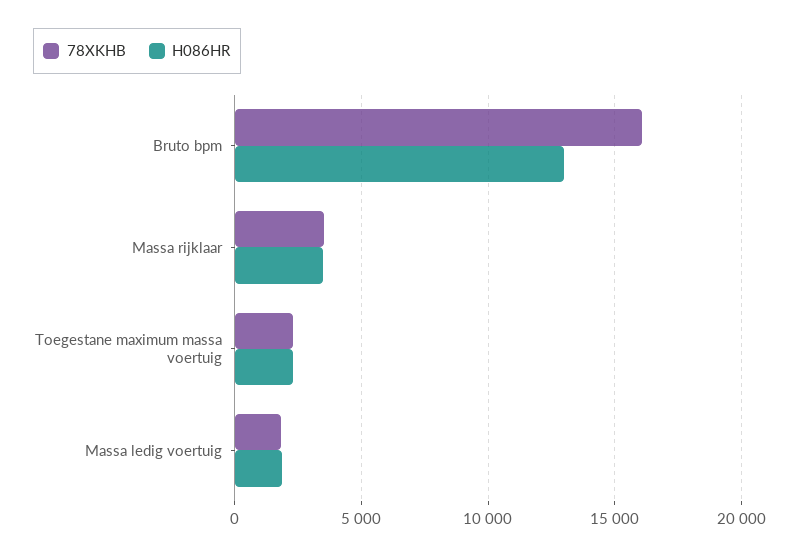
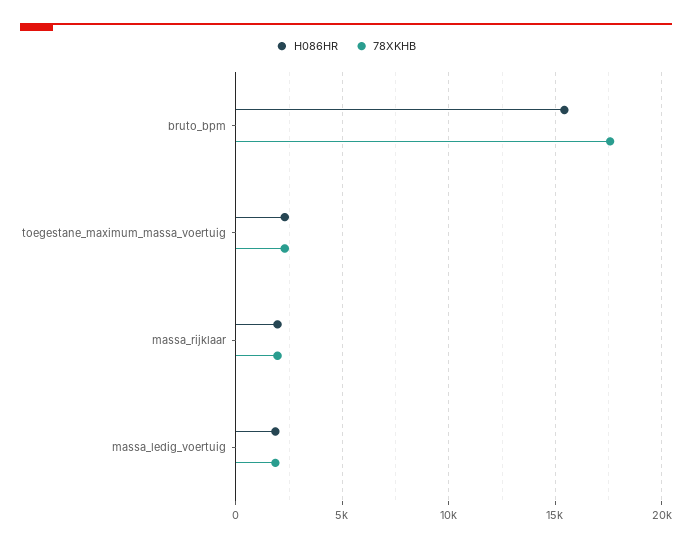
  {
    "78XKHB": {
-     "Bruto bpm": 16000,
+     "Bruto bpm": 17500,
-     "Massa rijklaar": 3500,
+     "Massa rijklaar": 2000,
      "Toegestane maximum massa voertuig": 2500,
      "Massa ledig voertuig": 2000
    },
    "H086HR": {
-     "Bruto bpm": 13000,
+     "Bruto bpm": 15500,
-     "Massa rijklaar": 3500,
+     "Massa rijklaar": 2000,
      "Toegestane maximum massa voertuig": 2500,
      "Massa ledig voertuig": 2000
    }
  }

